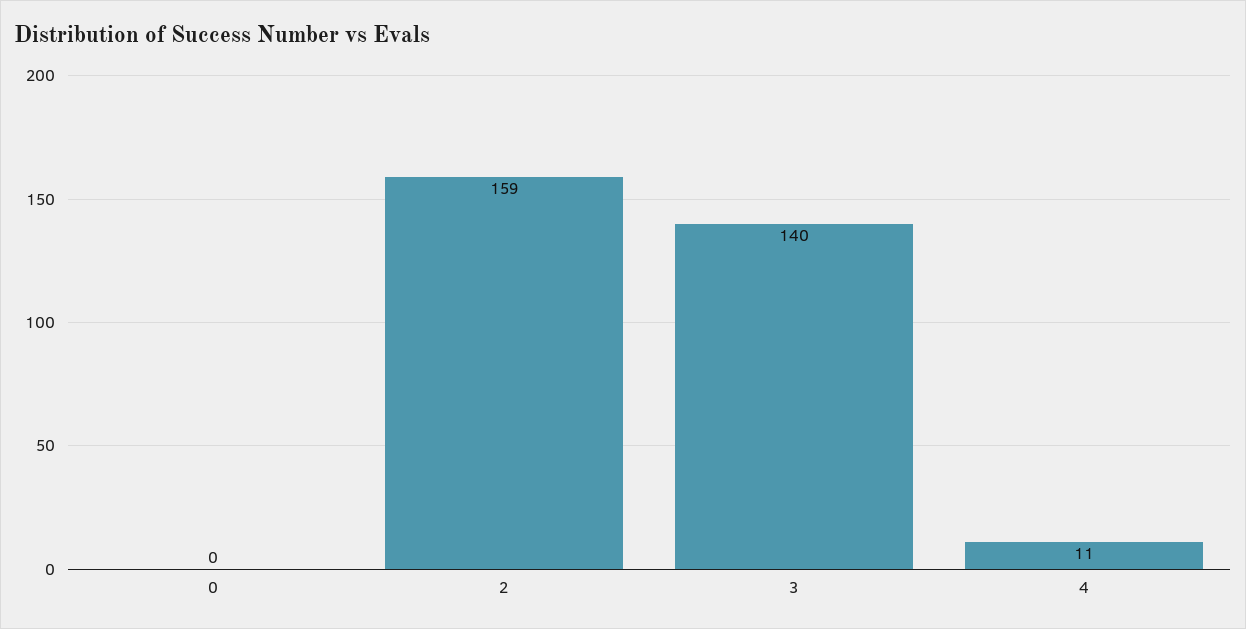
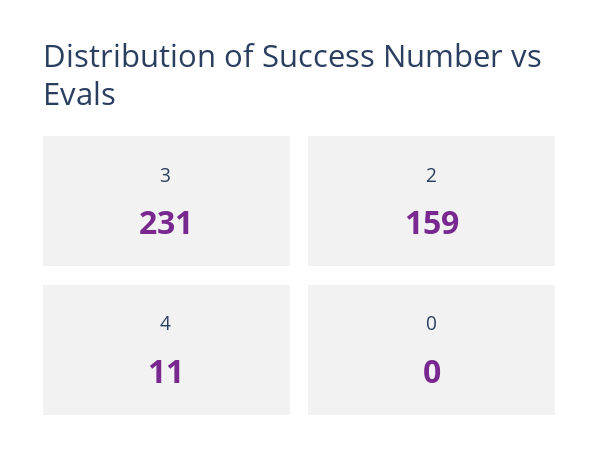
  {
    "0": 0,
    "2": 159,
-   "3": 140,
+   "3": 231,
    "4": 11
  }

